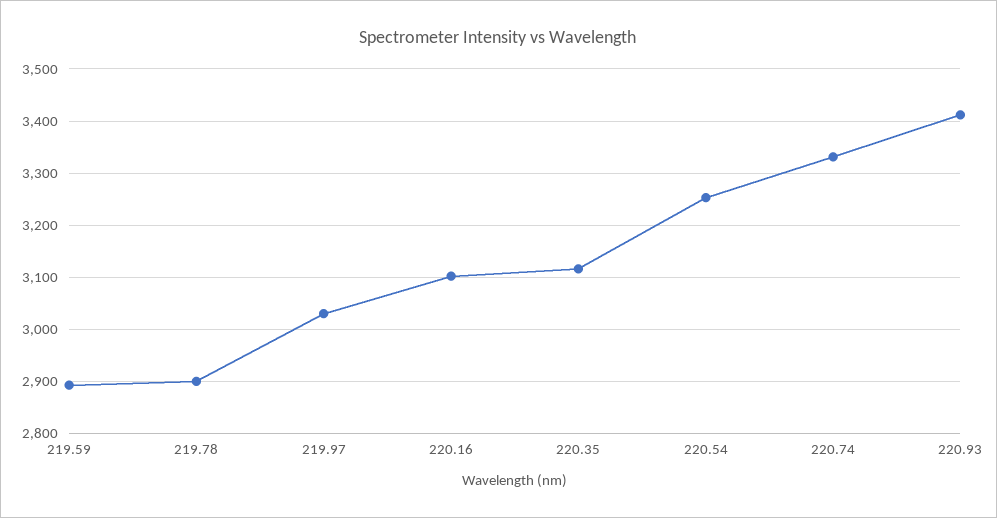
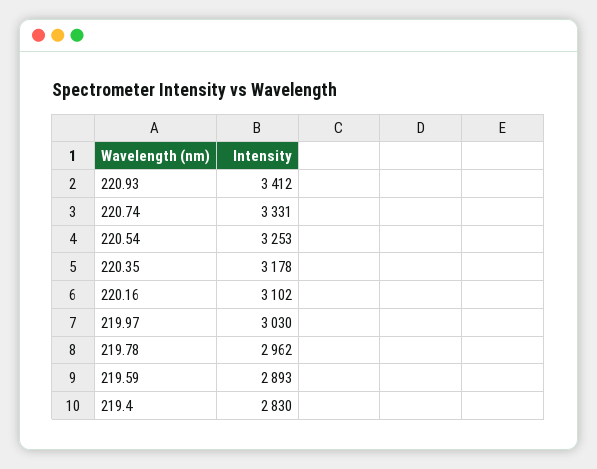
  {
    "219.59": 2893,
-   "219.78": 2900,
+   "219.78": 2962,
    "219.97": 3030,
    "220.16": 3102,
-   "220.35": 3120,
+   "220.35": 3178,
    "220.54": 3253,
    "220.74": 3331,
-   "220.93": 3412
+   "220.93": 3412,
+   "219.4": 2830
  }

